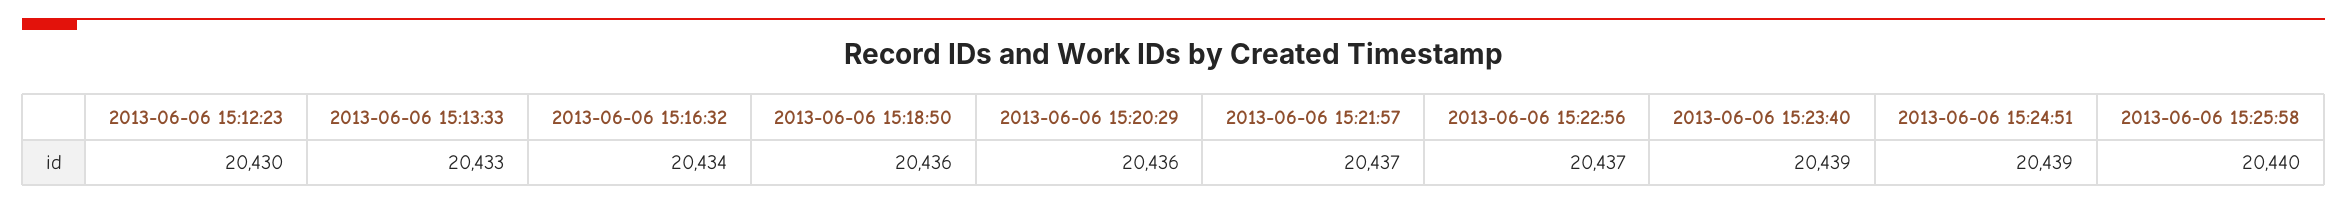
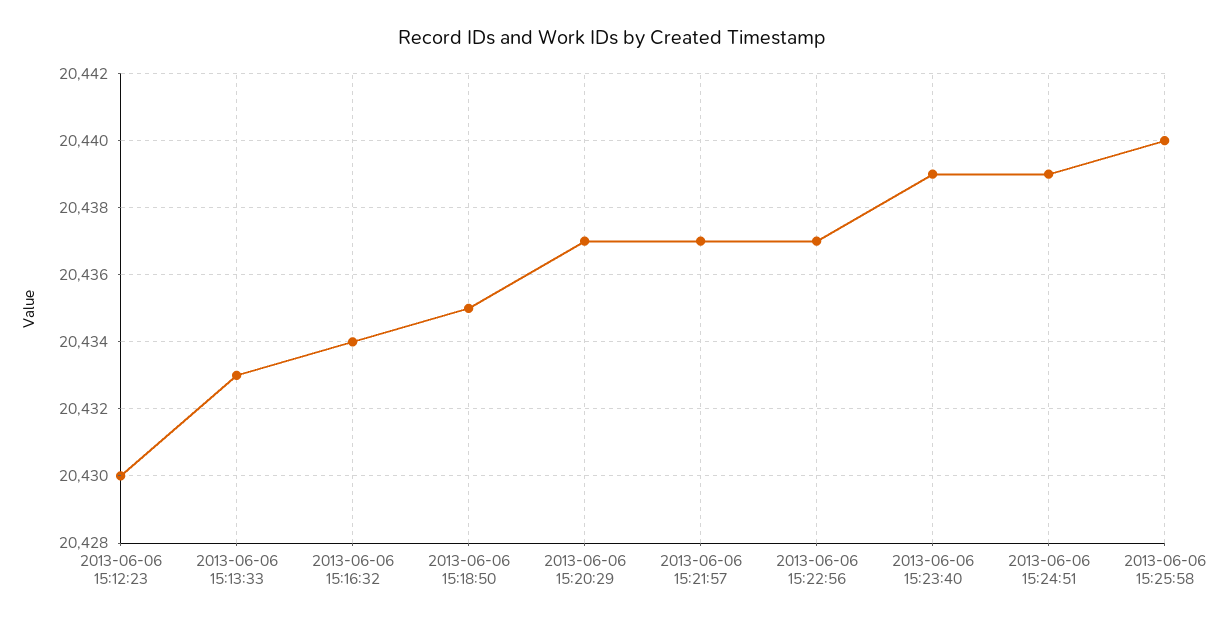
  {
    "2013-06-06 15:12:23": 20430,
    "2013-06-06 15:13:33": 20433,
    "2013-06-06 15:16:32": 20434,
-   "2013-06-06 15:18:50": 20436,
+   "2013-06-06 15:18:50": 20435,
-   "2013-06-06 15:20:29": 20436,
+   "2013-06-06 15:20:29": 20437,
    "2013-06-06 15:21:57": 20437,
    "2013-06-06 15:22:56": 20437,
    "2013-06-06 15:23:40": 20439,
    "2013-06-06 15:24:51": 20439,
    "2013-06-06 15:25:58": 20440
  }

